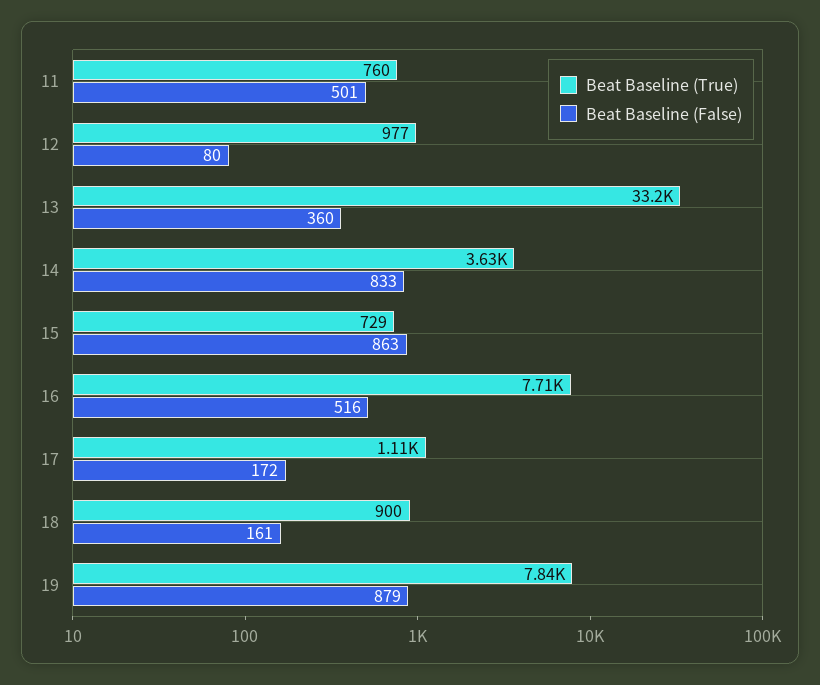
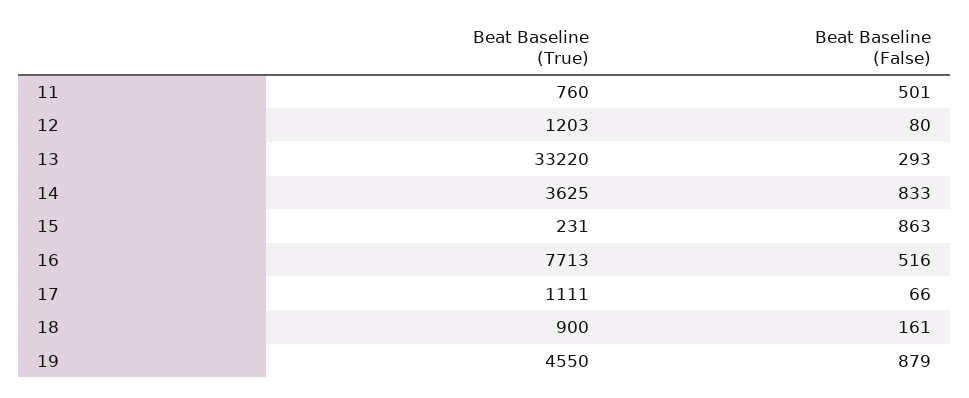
  {
    "Beat Baseline (True)": {
      "11": 760,
-     "12": 977,
+     "12": 1203,
      "13": 33220,
      "14": 3625,
-     "15": 729,
+     "15": 231,
      "16": 7713,
      "17": 1111,
      "18": 900,
-     "19": 7840
+     "19": 4550
    },
    "Beat Baseline (False)": {
      "11": 501,
      "12": 80,
-     "13": 360,
+     "13": 293,
      "14": 833,
      "15": 863,
      "16": 516,
-     "17": 172,
+     "17": 66,
      "18": 161,
      "19": 879
    }
  }

